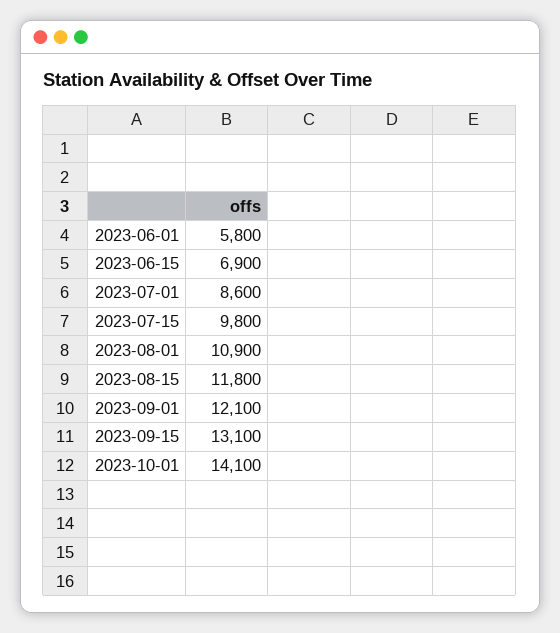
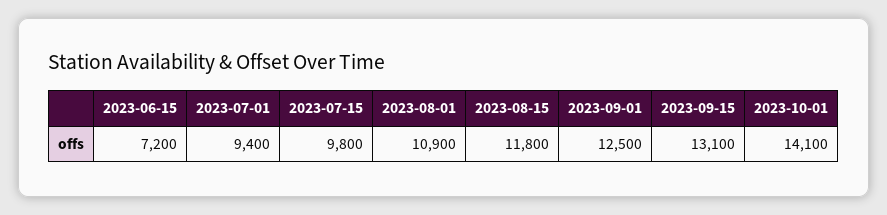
  {
-   "2023-06-01": 5800,
-   "2023-06-15": 6900,
+   "2023-06-15": 7200,
-   "2023-07-01": 8600,
+   "2023-07-01": 9400,
    "2023-07-15": 9800,
    "2023-08-01": 10900,
    "2023-08-15": 11800,
-   "2023-09-01": 12100,
+   "2023-09-01": 12500,
    "2023-09-15": 13100,
    "2023-10-01": 14100
  }

